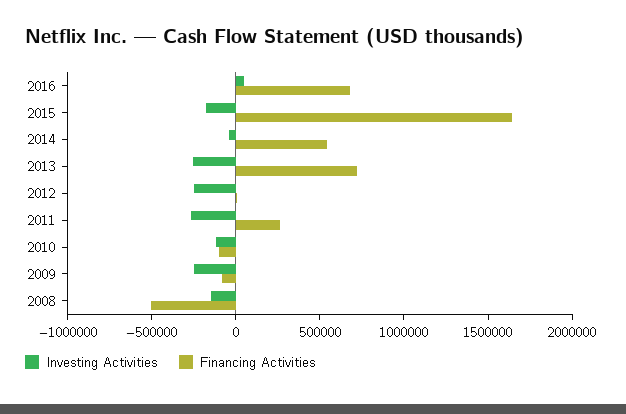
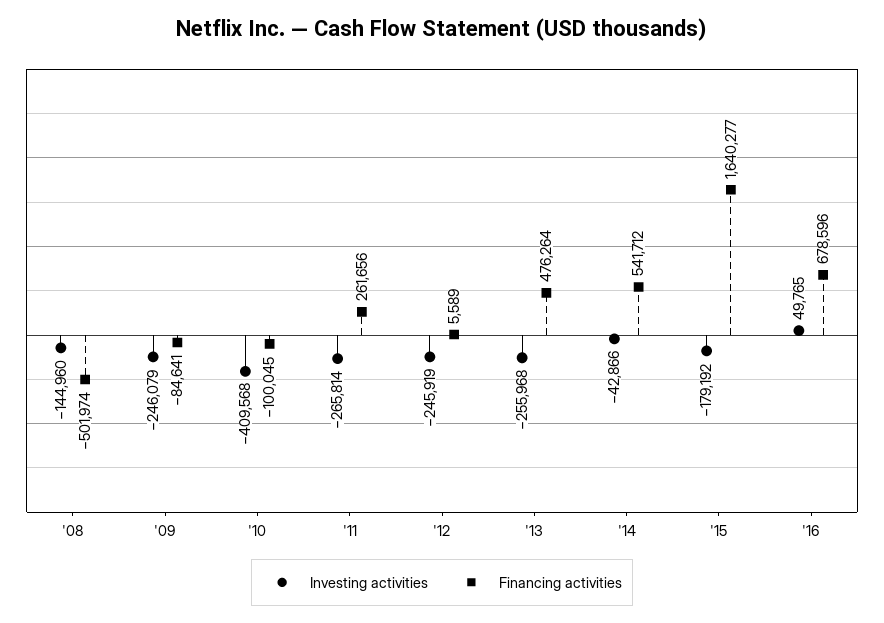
  {
    "Investing Activities": {
      "2016": 49765,
      "2015": -179192,
      "2014": -42866,
      "2013": -255968,
      "2012": -245919,
      "2011": -265814,
-     "2010": -100000,
+     "2010": -409568,
      "2009": -246079,
      "2008": -144960
    },
    "Financing Activities": {
      "2016": 678596,
      "2015": 1640277,
      "2014": 541712,
-     "2013": 700000,
+     "2013": 476264,
      "2012": 5589,
      "2011": 261656,
      "2010": -100045,
      "2009": -84641,
      "2008": -501974
    }
  }

